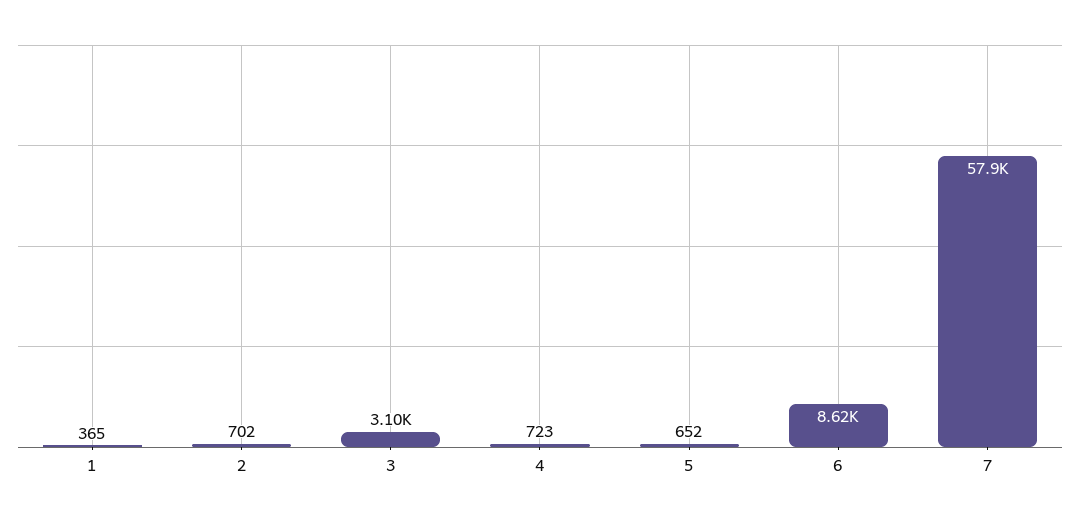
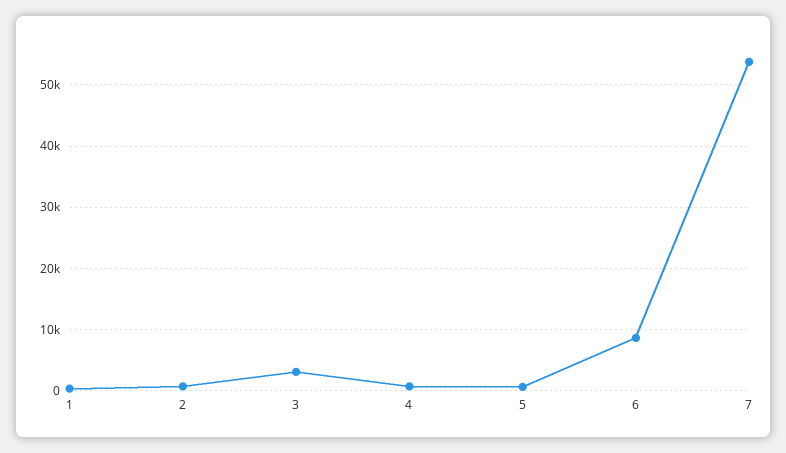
  {
    "1": 365,
    "2": 702,
    "3": 3100,
    "4": 723,
    "5": 652,
    "6": 8620,
-   "7": 57900
+   "7": 54000
  }

